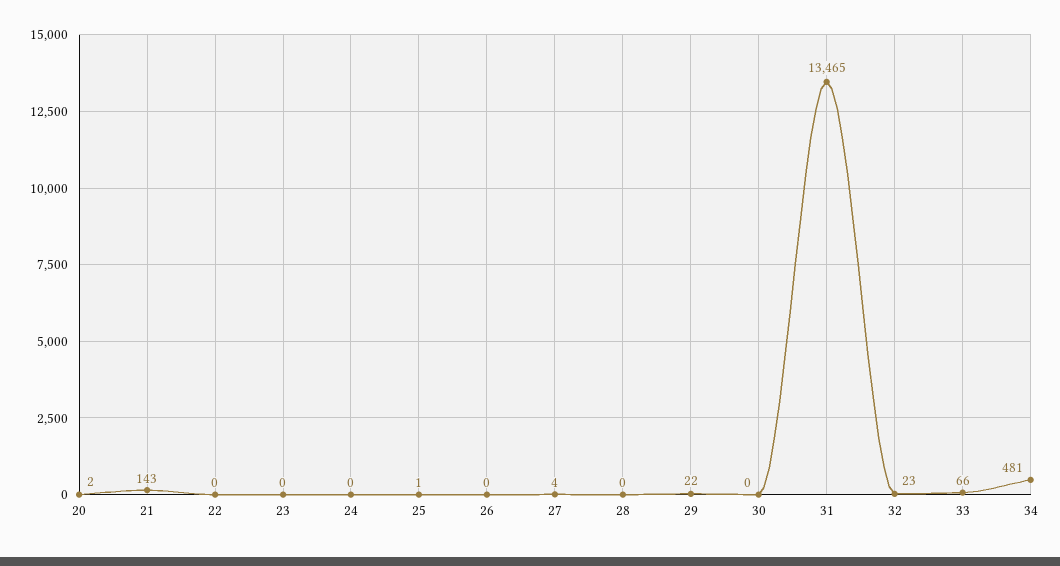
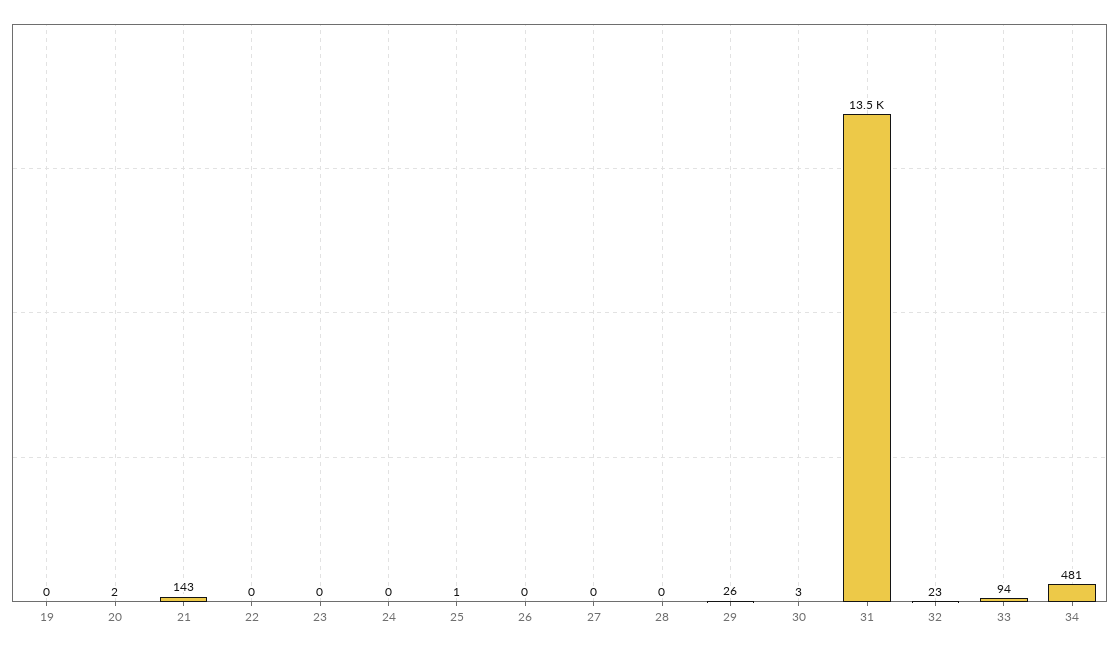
  {
    "20": 2,
    "21": 143,
    "22": 0,
    "23": 0,
    "24": 0,
    "25": 1,
    "26": 0,
-   "27": 4,
+   "27": 0,
    "28": 0,
-   "29": 22,
+   "29": 26,
-   "30": 0,
+   "30": 3,
    "31": 13465,
    "32": 23,
-   "33": 66,
+   "33": 94,
-   "34": 481
+   "34": 481,
+   "19": 0
  }

